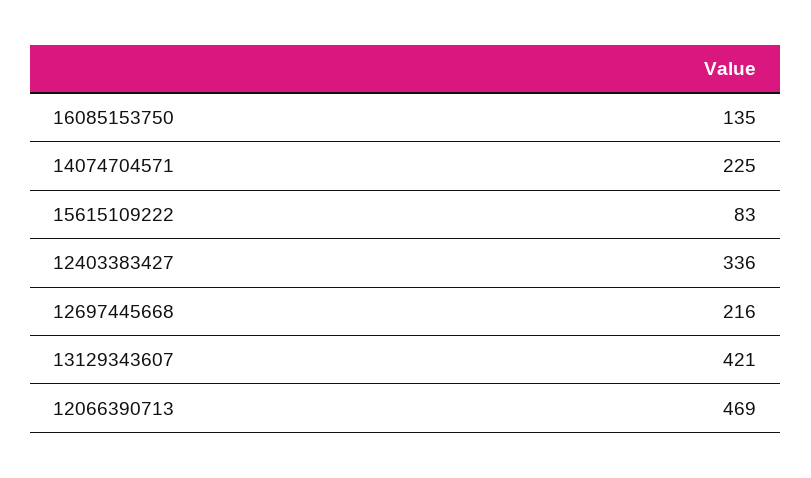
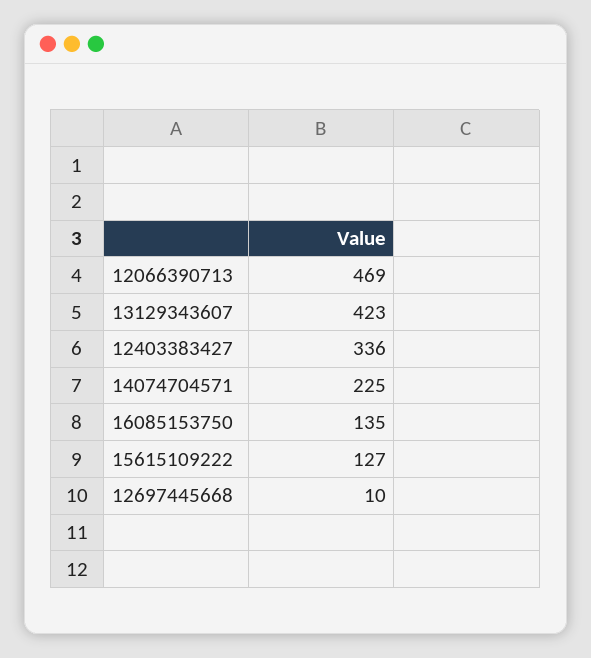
  {
    "16085153750": 135,
    "14074704571": 225,
-   "15615109222": 83,
+   "15615109222": 127,
    "12403383427": 336,
-   "12697445668": 216,
+   "12697445668": 10,
-   "13129343607": 421,
+   "13129343607": 423,
    "12066390713": 469
  }

